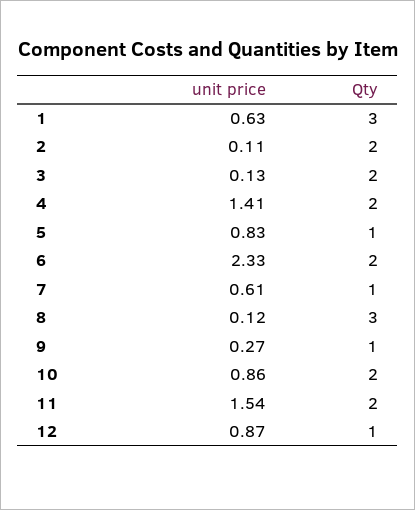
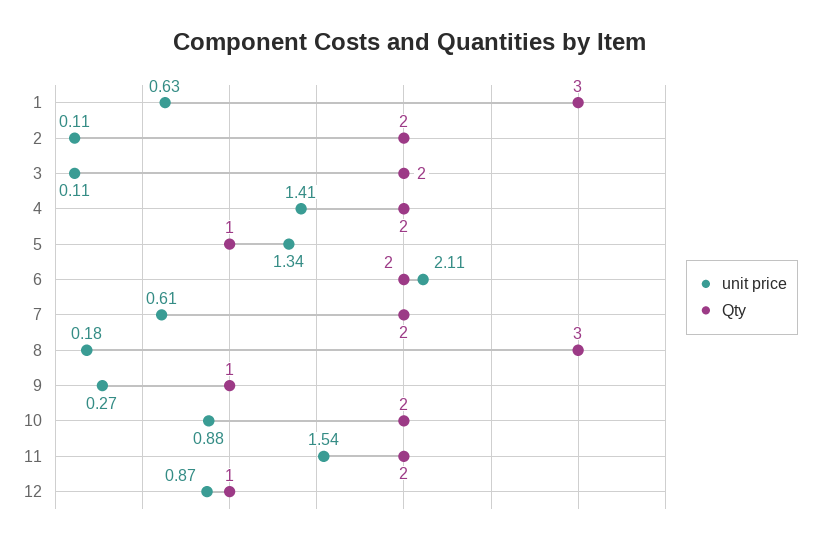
  {
    "unit price": {
      "1": 0.63,
      "2": 0.11,
-     "3": 0.13,
+     "3": 0.11,
      "4": 1.41,
-     "5": 0.83,
+     "5": 1.34,
-     "6": 2.33,
+     "6": 2.11,
      "7": 0.61,
-     "8": 0.12,
+     "8": 0.18,
      "9": 0.27,
-     "10": 0.86,
+     "10": 0.88,
      "11": 1.54,
      "12": 0.87
    },
    "Qty": {
      "1": 3,
      "2": 2,
      "3": 2,
      "4": 2,
      "5": 1,
      "6": 2,
-     "7": 1,
+     "7": 2,
      "8": 3,
      "9": 1,
      "10": 2,
      "11": 2,
      "12": 1
    }
  }

